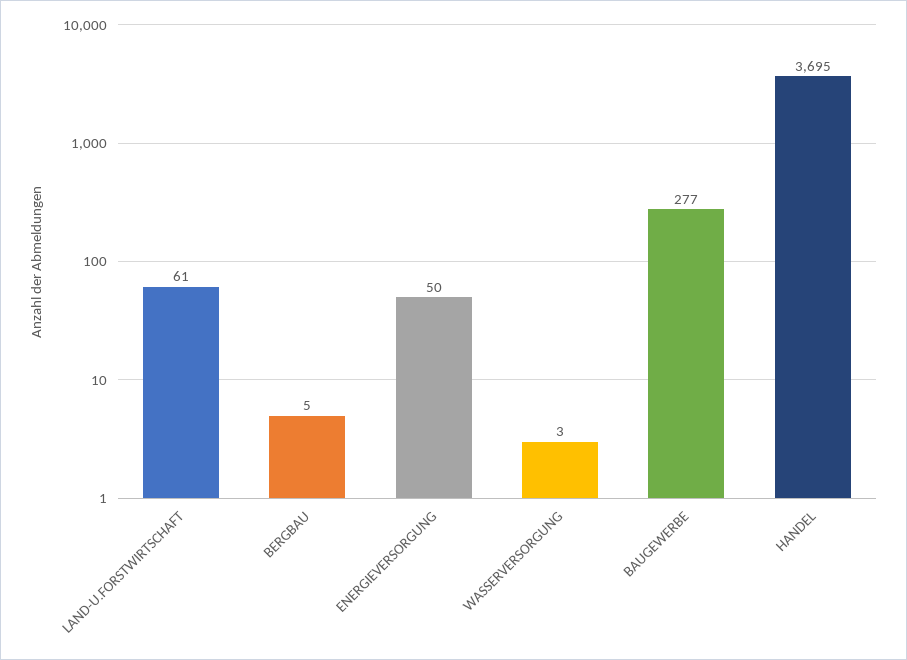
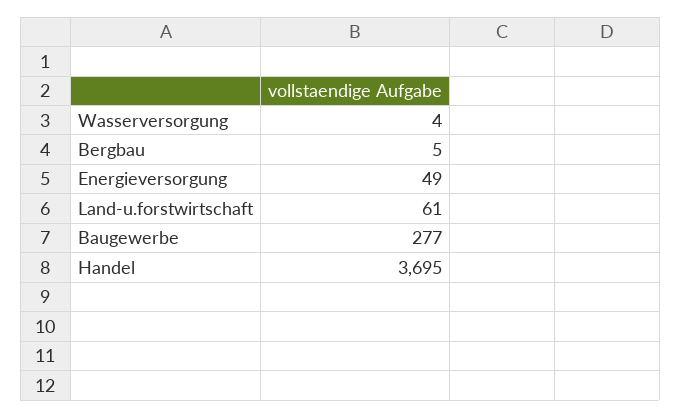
  {
    "LAND-U.FORSTWIRTSCHAFT": 61,
    "BERGBAU": 5,
-   "ENERGIEVERSORGUNG": 50,
+   "ENERGIEVERSORGUNG": 49,
-   "WASSERVERSORGUNG": 3,
+   "WASSERVERSORGUNG": 4,
    "BAUGEWERBE": 277,
    "HANDEL": 3695
  }

